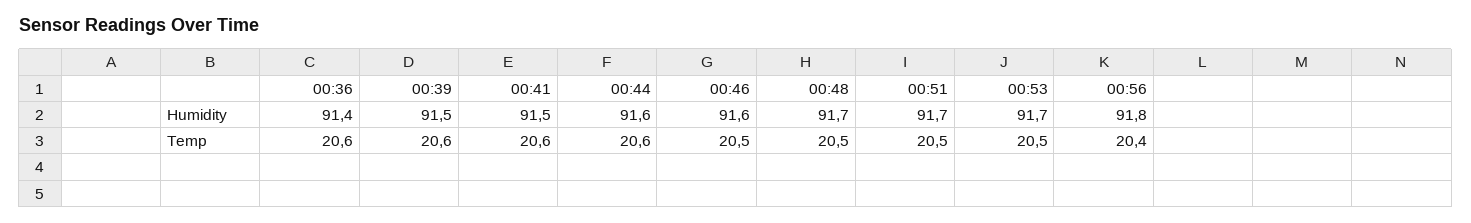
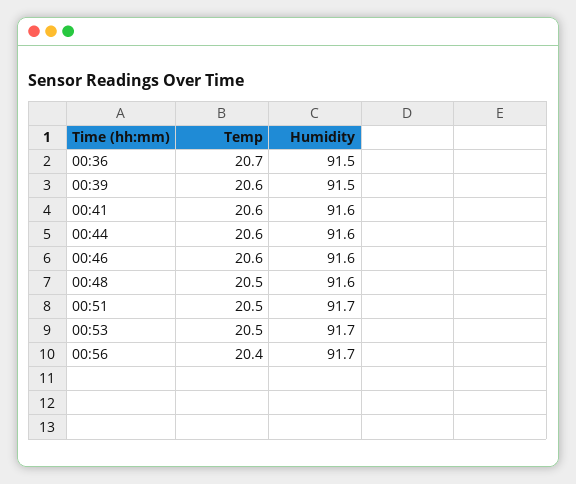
  {
    "00:36": {
-     "Humidity": 91.4,
+     "Humidity": 91.5,
-     "Temp": 20.6
+     "Temp": 20.7
    },
    "00:39": {
      "Humidity": 91.5,
      "Temp": 20.6
    },
    "00:41": {
-     "Humidity": 91.5,
+     "Humidity": 91.6,
      "Temp": 20.6
    },
    "00:44": {
      "Humidity": 91.6,
      "Temp": 20.6
    },
    "00:46": {
      "Humidity": 91.6,
-     "Temp": 20.5
+     "Temp": 20.6
    },
    "00:48": {
-     "Humidity": 91.7,
+     "Humidity": 91.6,
      "Temp": 20.5
    },
    "00:51": {
      "Humidity": 91.7,
      "Temp": 20.5
    },
    "00:53": {
      "Humidity": 91.7,
      "Temp": 20.5
    },
    "00:56": {
-     "Humidity": 91.8,
+     "Humidity": 91.7,
      "Temp": 20.4
    }
  }

